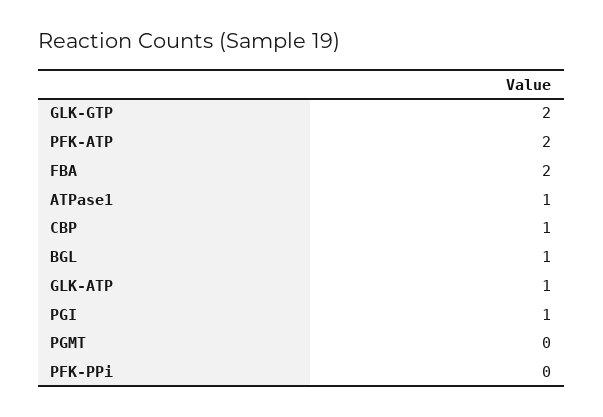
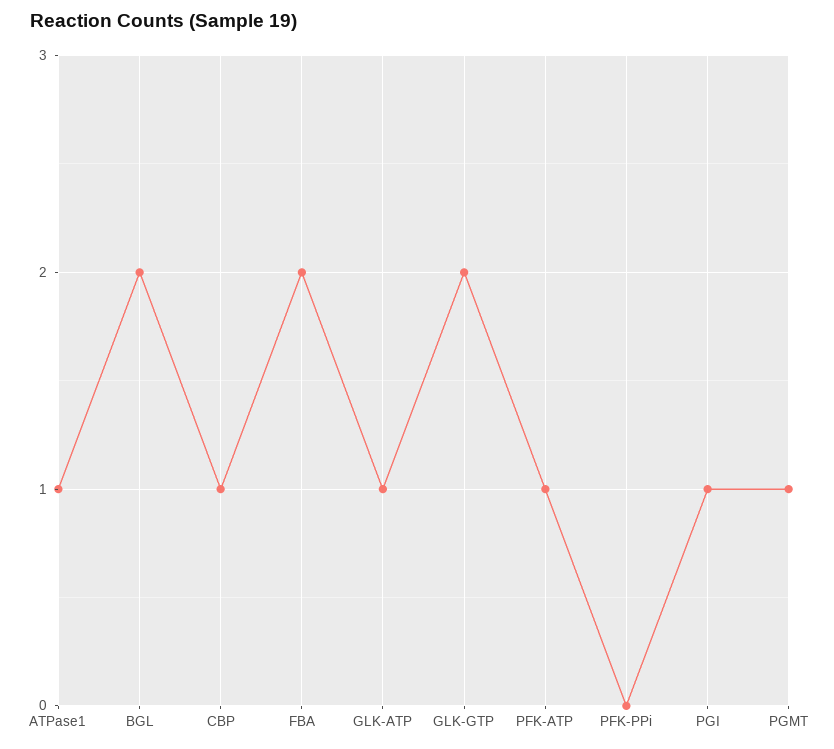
  {
    "GLK-GTP": 2,
-   "PFK-ATP": 2,
+   "PFK-ATP": 1,
    "FBA": 2,
    "ATPase1": 1,
    "CBP": 1,
-   "BGL": 1,
+   "BGL": 2,
    "GLK-ATP": 1,
    "PGI": 1,
-   "PGMT": 0,
+   "PGMT": 1,
    "PFK-PPi": 0
  }

